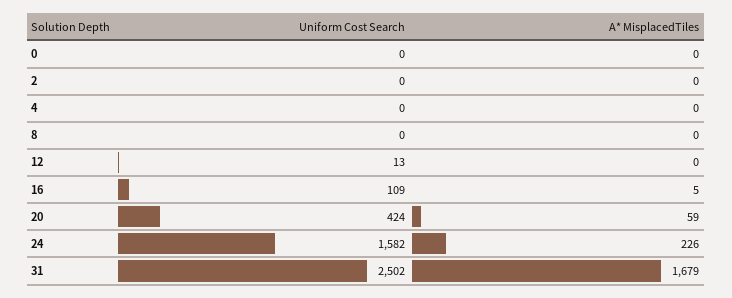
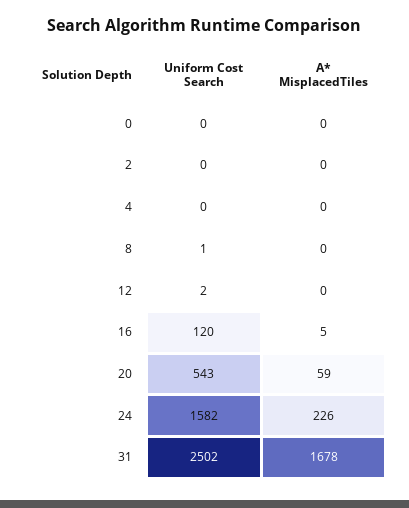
  {
    "Uniform Cost Search": {
      "0": 0,
      "2": 0,
      "4": 0,
-     "8": 0,
+     "8": 1,
-     "12": 13,
+     "12": 2,
-     "16": 109,
+     "16": 120,
-     "20": 424,
+     "20": 543,
      "24": 1582,
      "31": 2502
    },
    "A* MisplacedTiles": {
      "0": 0,
      "2": 0,
      "4": 0,
      "8": 0,
      "12": 0,
      "16": 5,
      "20": 59,
      "24": 226,
-     "31": 1679
+     "31": 1678
    }
  }

